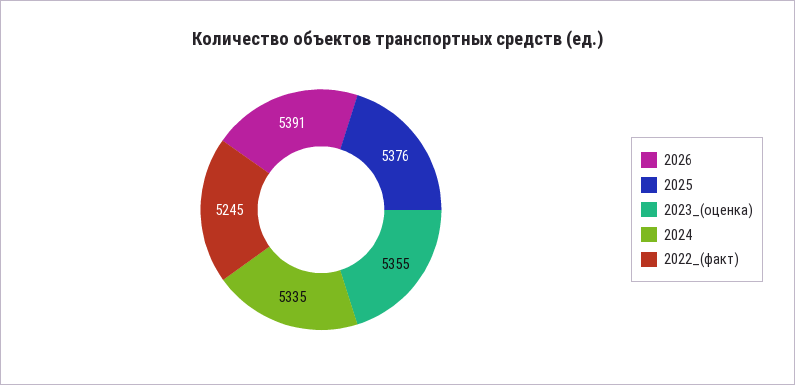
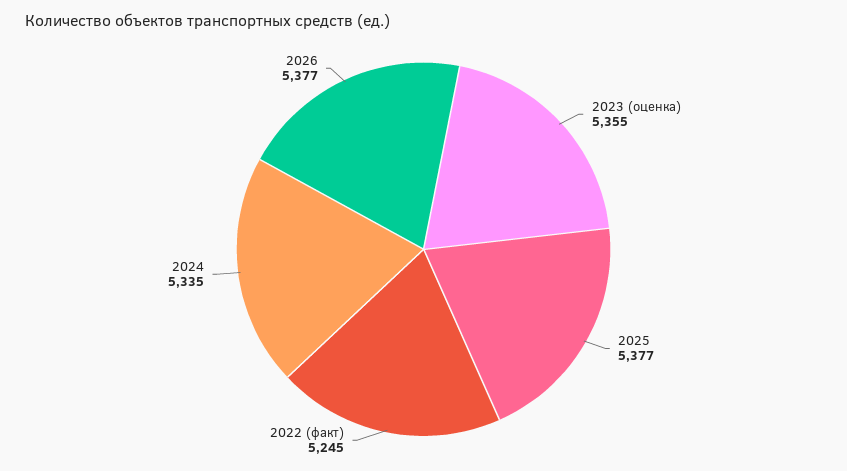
  {
-   "2026": 5391,
+   "2026": 5377,
-   "2025": 5376,
+   "2025": 5377,
    "2023_(оценка)": 5355,
    "2024": 5335,
    "2022_(факт)": 5245
  }

